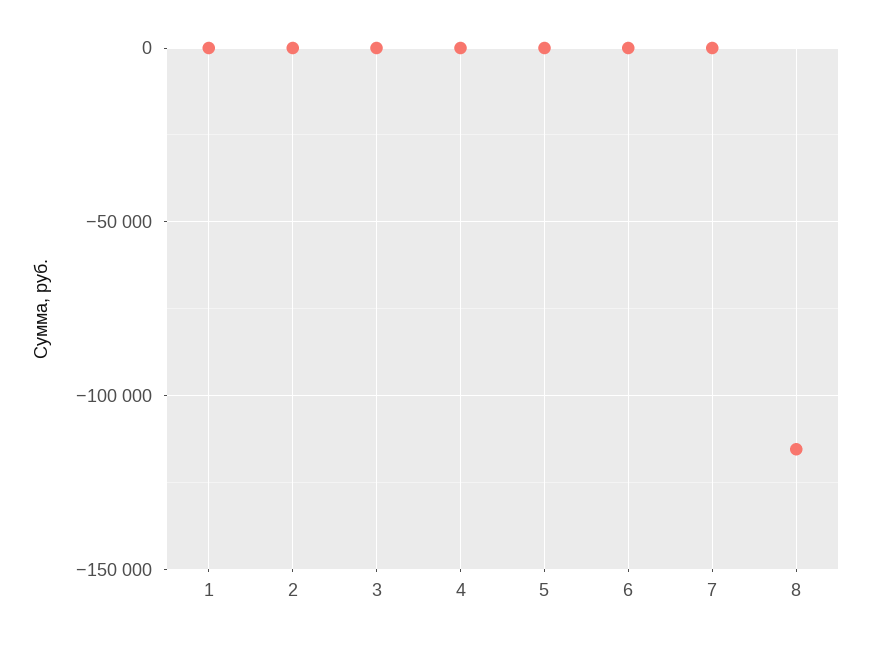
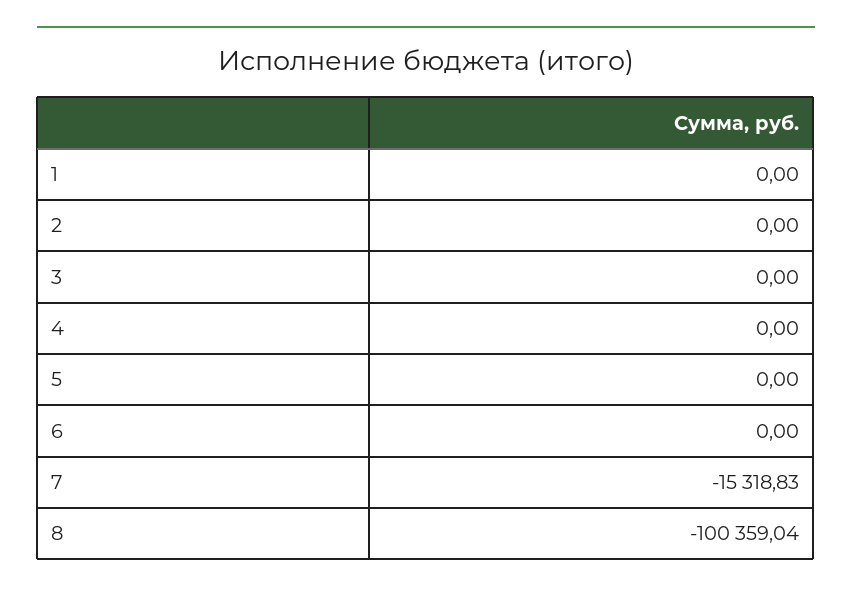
  {
    "1": 0,
    "2": 0,
    "3": 0,
    "4": 0,
    "5": 0,
    "6": 0,
-   "7": 0,
+   "7": -15318.83,
-   "8": -115000
+   "8": -100359.04
  }

